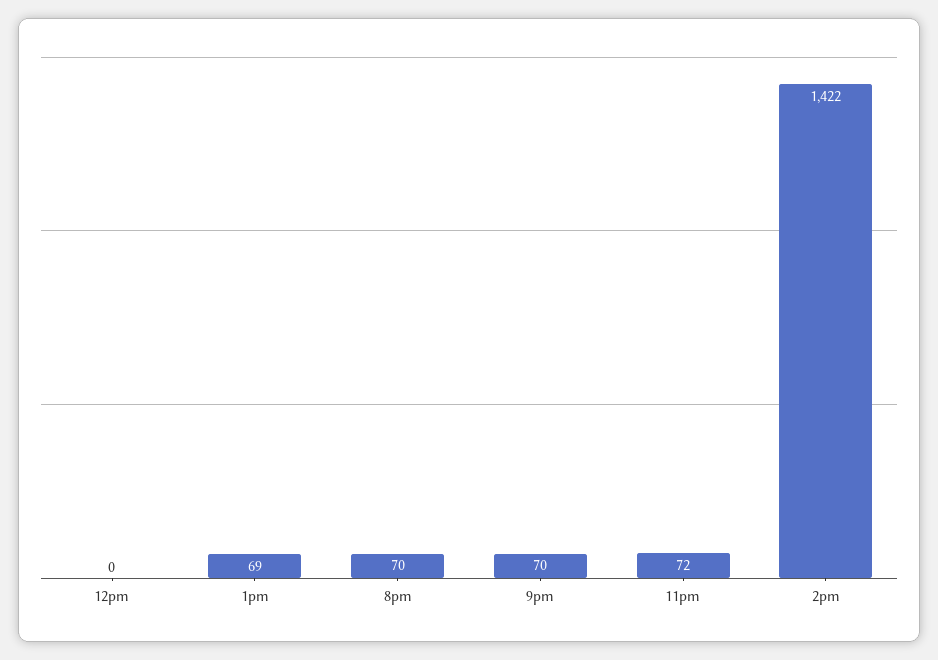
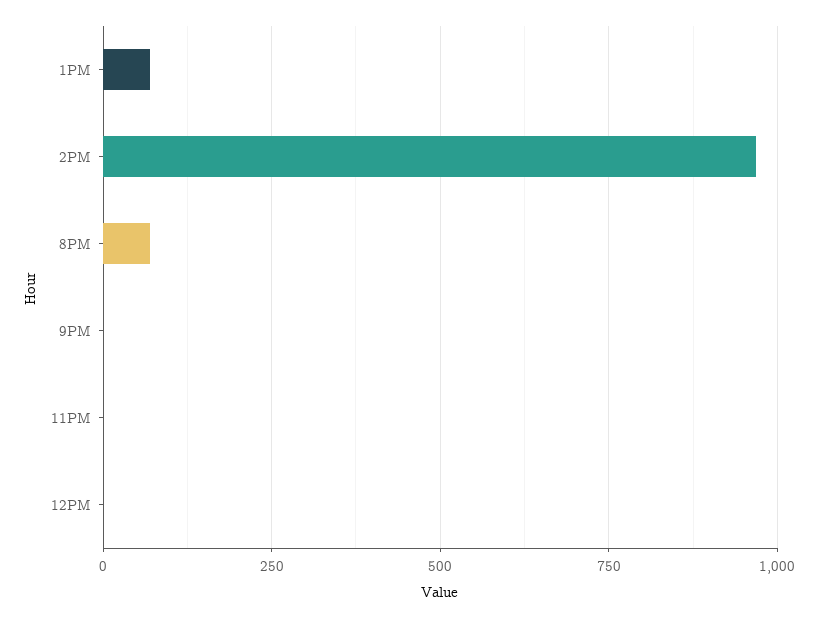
  {
    "12pm": 0,
    "1pm": 69,
    "8pm": 70,
-   "9pm": 70,
+   "9pm": 0,
-   "11pm": 72,
+   "11pm": 0,
-   "2pm": 1422
+   "2pm": 975
  }

